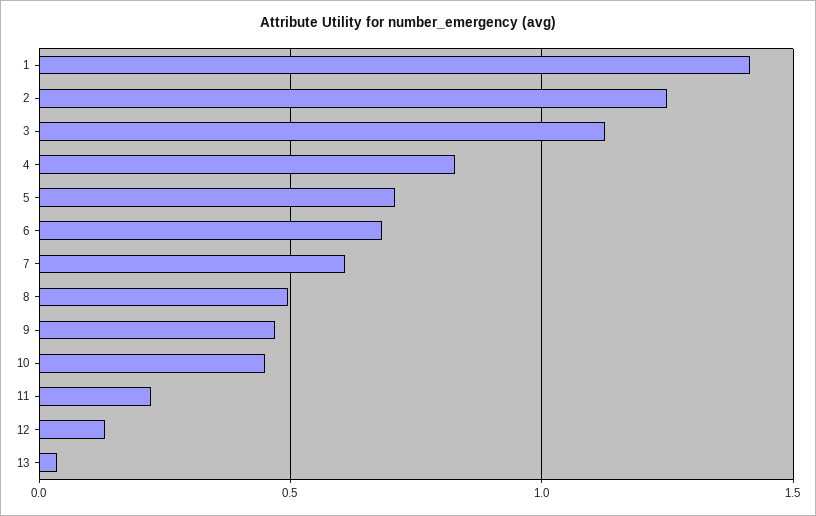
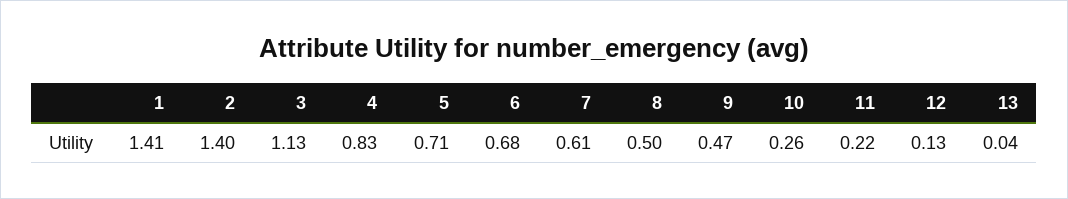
  {
    "1": 1.41,
-   "2": 1.25,
+   "2": 1.4,
    "3": 1.13,
    "4": 0.83,
    "5": 0.71,
    "6": 0.68,
    "7": 0.61,
    "8": 0.5,
    "9": 0.47,
-   "10": 0.45,
+   "10": 0.26,
    "11": 0.22,
    "12": 0.13,
    "13": 0.04
  }

